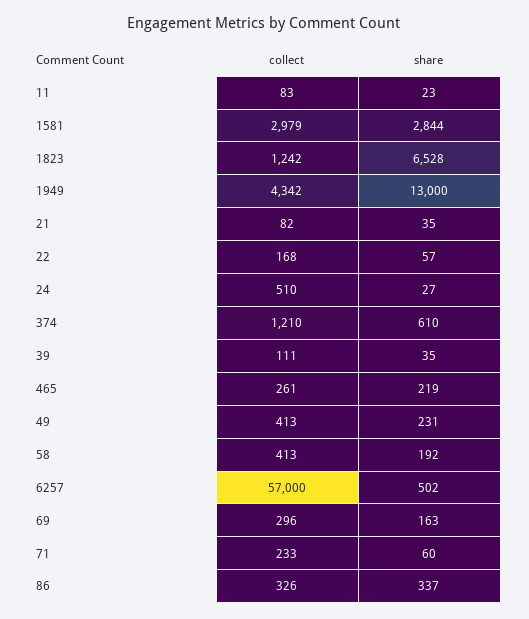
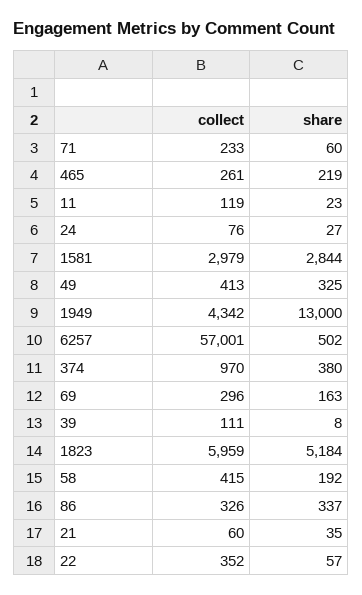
  {
    "collect": {
-     "11": 83,
+     "11": 119,
      "1581": 2979,
-     "1823": 1242,
+     "1823": 5959,
      "1949": 4342,
-     "21": 82,
+     "21": 60,
-     "22": 168,
+     "22": 352,
-     "24": 510,
+     "24": 76,
-     "374": 1210,
+     "374": 970,
      "39": 111,
      "465": 261,
      "49": 413,
-     "58": 413,
+     "58": 415,
-     "6257": 57000,
+     "6257": 57001,
      "69": 296,
      "71": 233,
      "86": 326
    },
    "share": {
      "11": 23,
      "1581": 2844,
-     "1823": 6528,
+     "1823": 5184,
      "1949": 13000,
      "21": 35,
      "22": 57,
      "24": 27,
-     "374": 610,
+     "374": 380,
-     "39": 35,
+     "39": 8,
      "465": 219,
-     "49": 231,
+     "49": 325,
      "58": 192,
      "6257": 502,
      "69": 163,
      "71": 60,
      "86": 337
    }
  }

